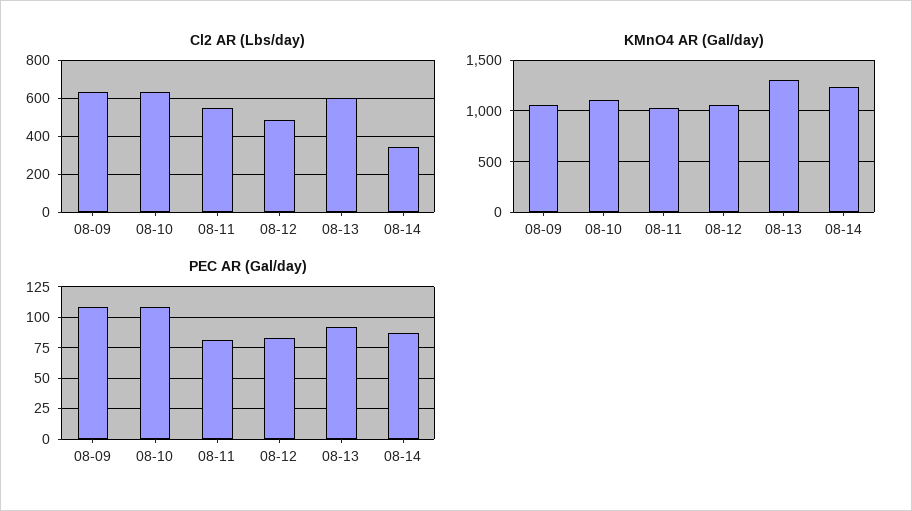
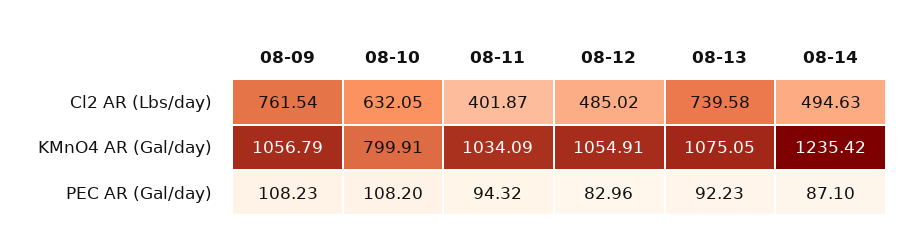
  {
    "Cl2 AR (Lbs/day)": {
-     "08-09": 650,
+     "08-09": 761.54,
      "08-10": 632.05,
-     "08-11": 550,
+     "08-11": 401.87,
      "08-12": 485.02,
-     "08-13": 600,
+     "08-13": 739.58,
-     "08-14": 350
+     "08-14": 494.63
    },
    "KMnO4 AR (Gal/day)": {
      "08-09": 1056.79,
-     "08-10": 1100,
+     "08-10": 799.91,
      "08-11": 1034.09,
      "08-12": 1054.91,
-     "08-13": 1300,
+     "08-13": 1075.05,
      "08-14": 1235.42
    },
    "PEC AR (Gal/day)": {
      "08-09": 108.23,
      "08-10": 108.2,
-     "08-11": 80,
+     "08-11": 94.32,
      "08-12": 82.96,
      "08-13": 92.23,
      "08-14": 87.1
    }
  }

